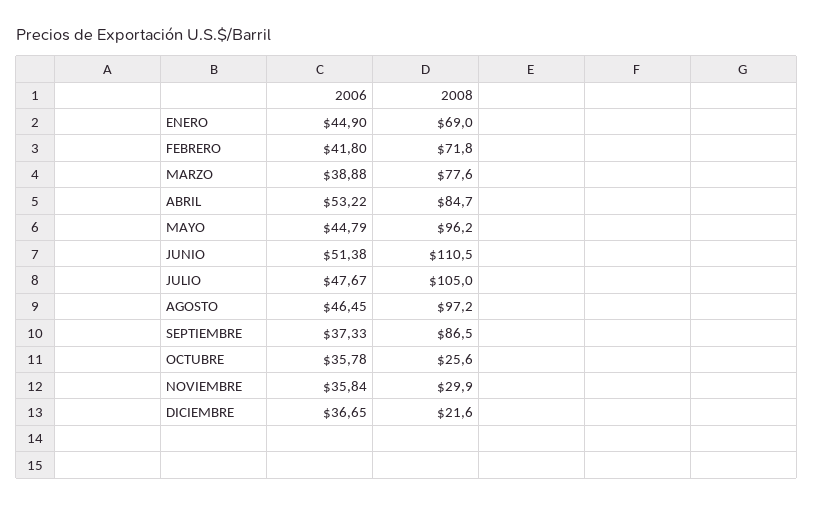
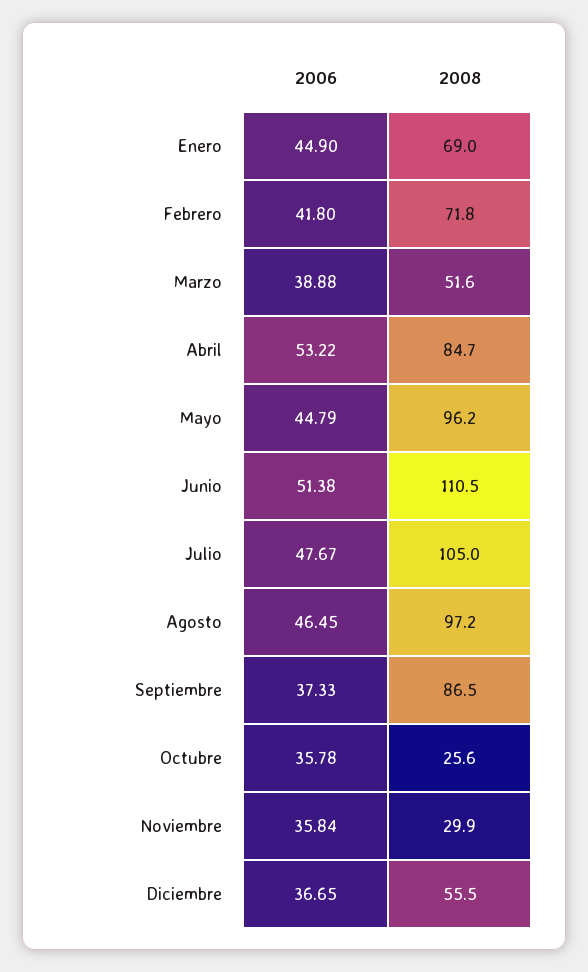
  {
    "2006": {
      "ENERO": 44.9,
      "FEBRERO": 41.8,
      "MARZO": 38.88,
      "ABRIL": 53.22,
      "MAYO": 44.79,
      "JUNIO": 51.38,
      "JULIO": 47.67,
      "AGOSTO": 46.45,
      "SEPTIEMBRE": 37.33,
      "OCTUBRE": 35.78,
      "NOVIEMBRE": 35.84,
      "DICIEMBRE": 36.65
    },
    "2008": {
      "ENERO": 69,
      "FEBRERO": 71.8,
-     "MARZO": 77.6,
+     "MARZO": 51.6,
      "ABRIL": 84.7,
      "MAYO": 96.2,
      "JUNIO": 110.5,
      "JULIO": 105,
      "AGOSTO": 97.2,
      "SEPTIEMBRE": 86.5,
      "OCTUBRE": 25.6,
      "NOVIEMBRE": 29.9,
-     "DICIEMBRE": 21.6
+     "DICIEMBRE": 55.5
    }
  }

